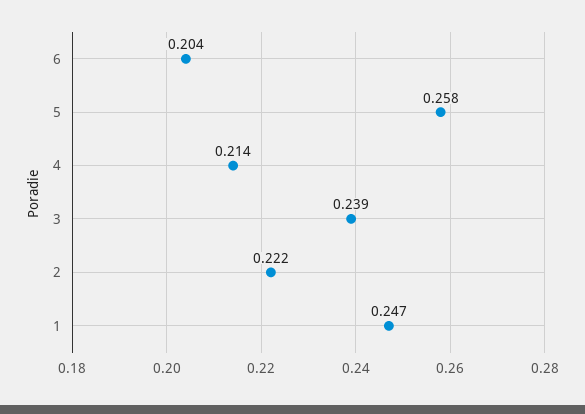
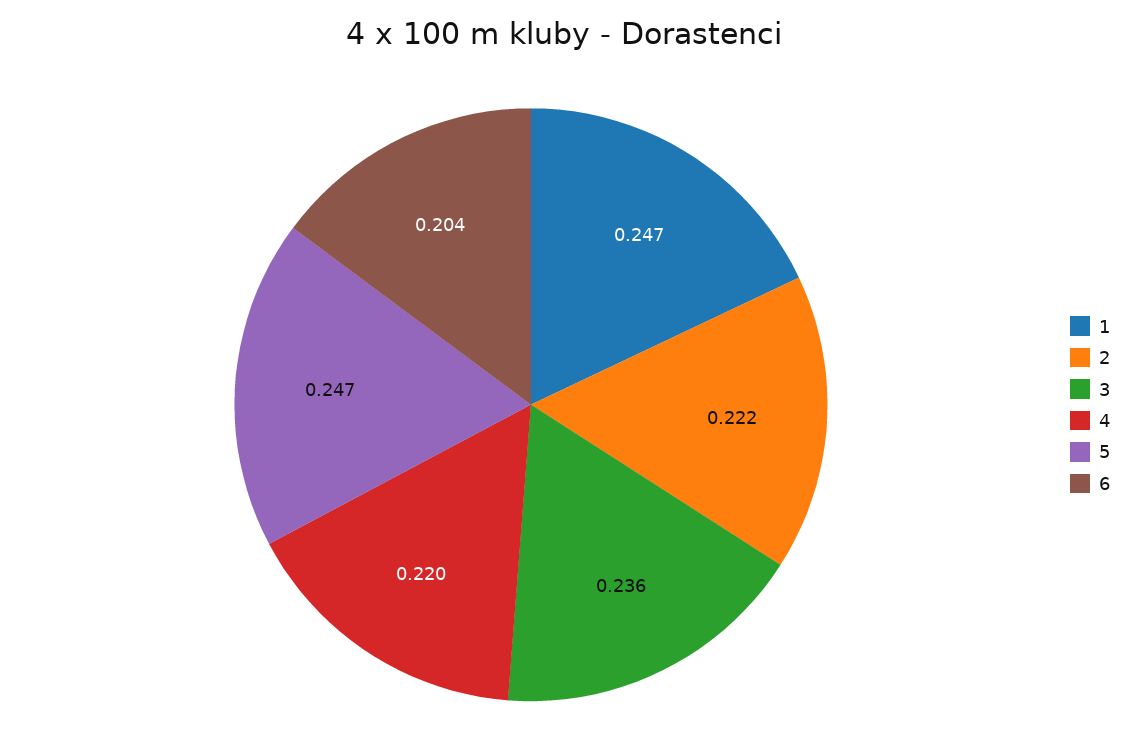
  {
    "6": 0.204,
-   "5": 0.258,
+   "5": 0.247,
-   "4": 0.214,
+   "4": 0.22,
-   "3": 0.239,
+   "3": 0.236,
    "2": 0.222,
    "1": 0.247
  }

